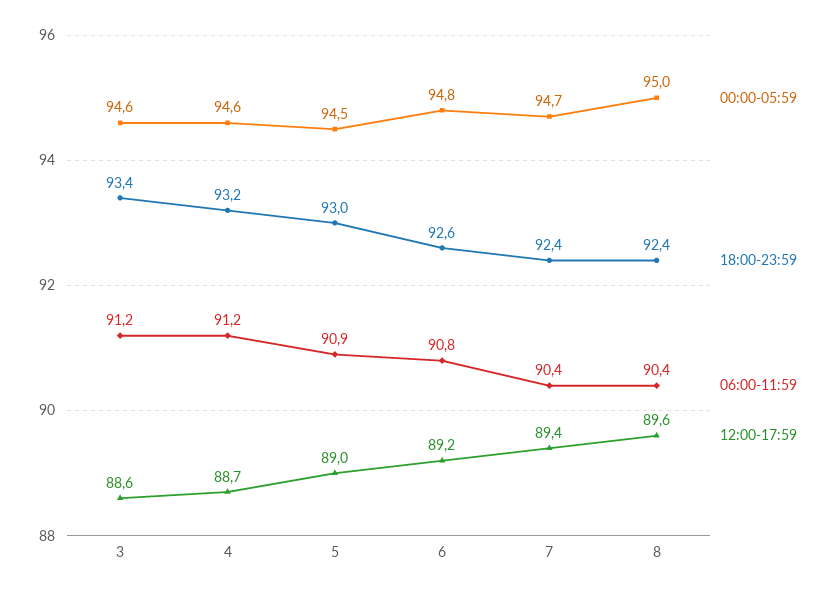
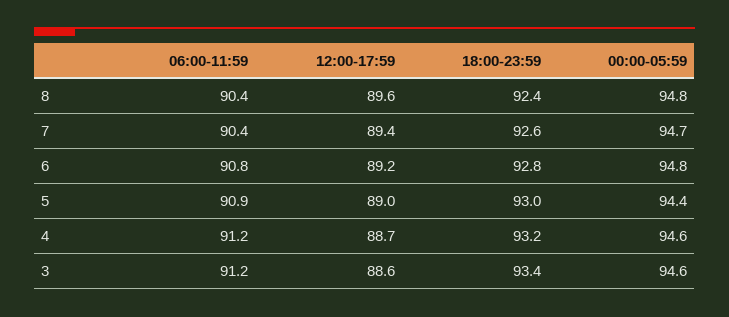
  {
    "00:00-05:59": {
      "3": 94.6,
      "4": 94.6,
-     "5": 94.5,
+     "5": 94.4,
      "6": 94.8,
      "7": 94.7,
-     "8": 95
+     "8": 94.8
    },
    "18:00-23:59": {
      "3": 93.4,
      "4": 93.2,
      "5": 93,
-     "6": 92.6,
+     "6": 92.8,
-     "7": 92.4,
+     "7": 92.6,
      "8": 92.4
    },
    "06:00-11:59": {
      "3": 91.2,
      "4": 91.2,
      "5": 90.9,
      "6": 90.8,
      "7": 90.4,
      "8": 90.4
    },
    "12:00-17:59": {
      "3": 88.6,
      "4": 88.7,
      "5": 89,
      "6": 89.2,
      "7": 89.4,
      "8": 89.6
    }
  }

